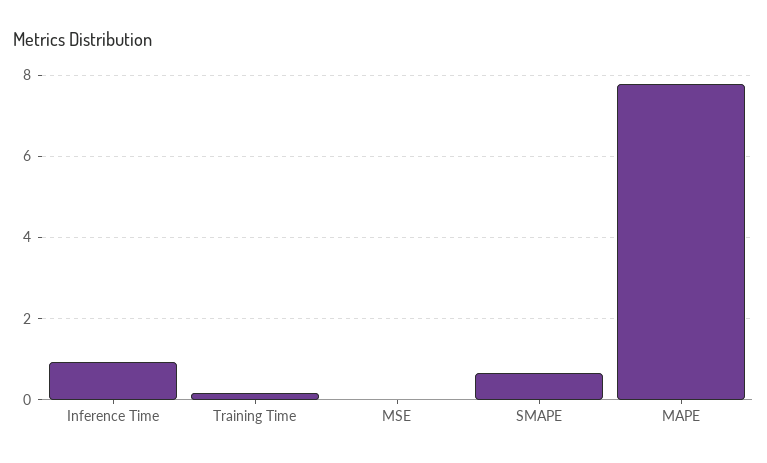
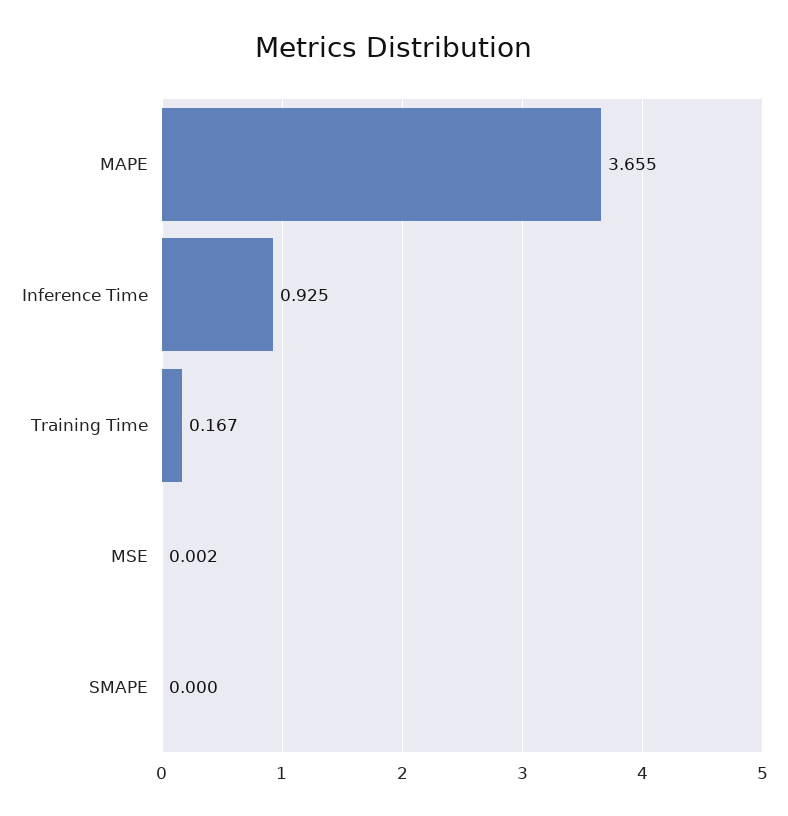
  {
    "Inference Time": 0.925,
    "Training Time": 0.167,
    "MSE": 0.002,
-   "SMAPE": 0.6,
+   "SMAPE": 0,
-   "MAPE": 7.8
+   "MAPE": 3.655
  }

